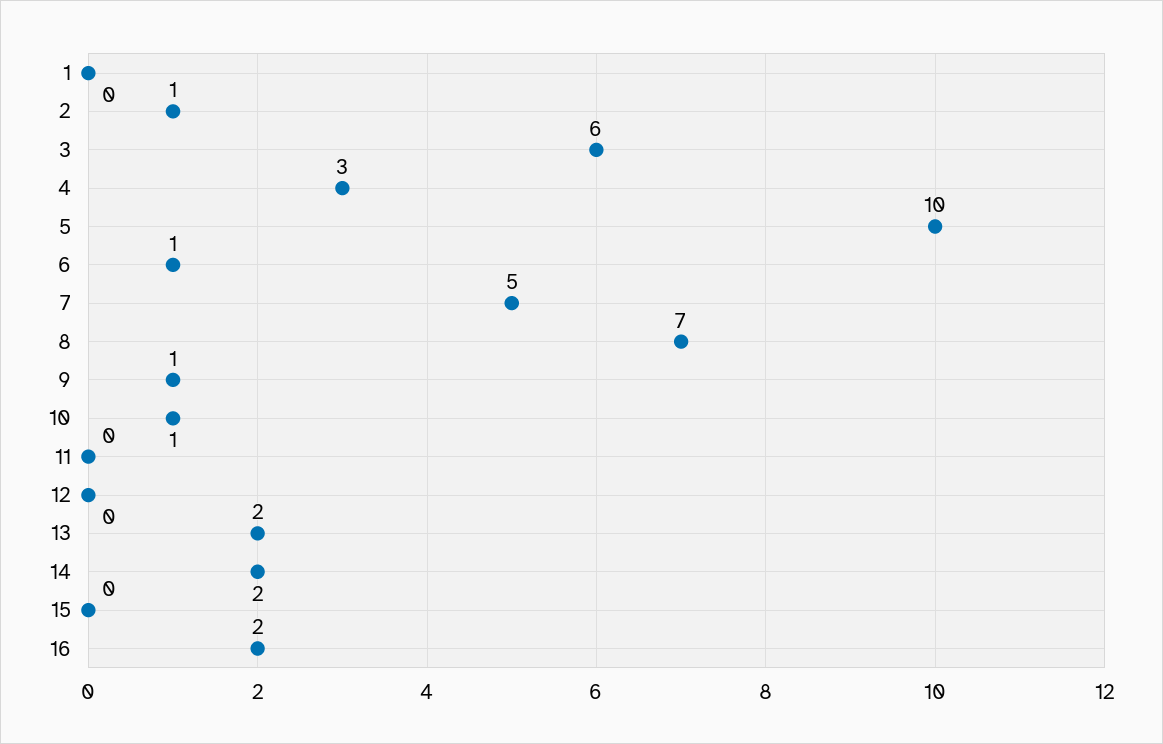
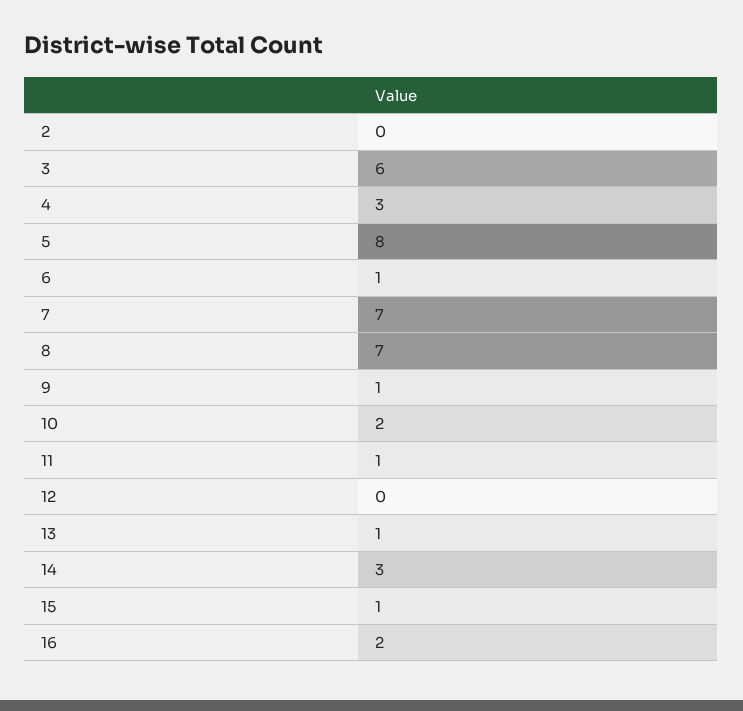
  {
-   "1": 0,
-   "2": 1,
+   "2": 0,
    "3": 6,
    "4": 3,
-   "5": 10,
+   "5": 8,
    "6": 1,
-   "7": 5,
+   "7": 7,
    "8": 7,
    "9": 1,
-   "10": 1,
+   "10": 2,
-   "11": 0,
+   "11": 1,
    "12": 0,
-   "13": 2,
+   "13": 1,
-   "14": 2,
+   "14": 3,
-   "15": 0,
+   "15": 1,
    "16": 2
  }

